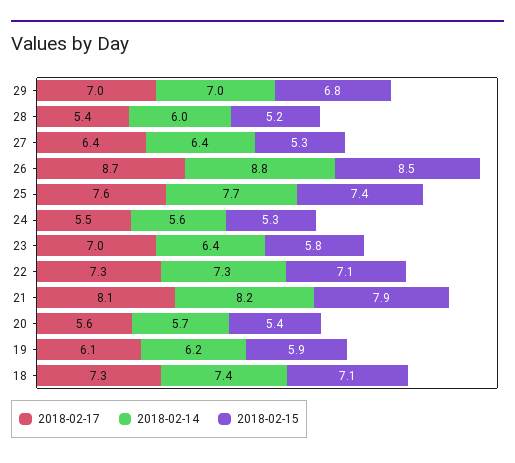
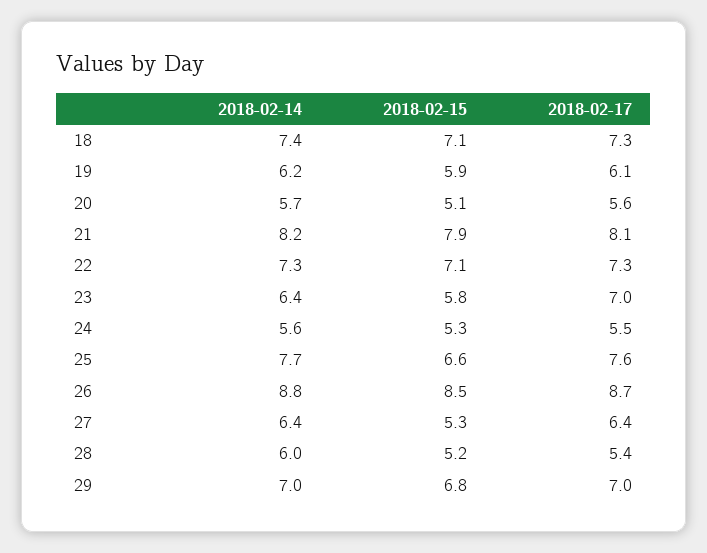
  {
    "2018-02-17": {
      "29": 7,
      "28": 5.4,
      "27": 6.4,
      "26": 8.7,
      "25": 7.6,
      "24": 5.5,
      "23": 7,
      "22": 7.3,
      "21": 8.1,
      "20": 5.6,
      "19": 6.1,
      "18": 7.3
    },
    "2018-02-14": {
      "29": 7,
      "28": 6,
      "27": 6.4,
      "26": 8.8,
      "25": 7.7,
      "24": 5.6,
      "23": 6.4,
      "22": 7.3,
      "21": 8.2,
      "20": 5.7,
      "19": 6.2,
      "18": 7.4
    },
    "2018-02-15": {
      "29": 6.8,
      "28": 5.2,
      "27": 5.3,
      "26": 8.5,
-     "25": 7.4,
+     "25": 6.6,
      "24": 5.3,
      "23": 5.8,
      "22": 7.1,
      "21": 7.9,
-     "20": 5.4,
+     "20": 5.1,
      "19": 5.9,
      "18": 7.1
    }
  }

